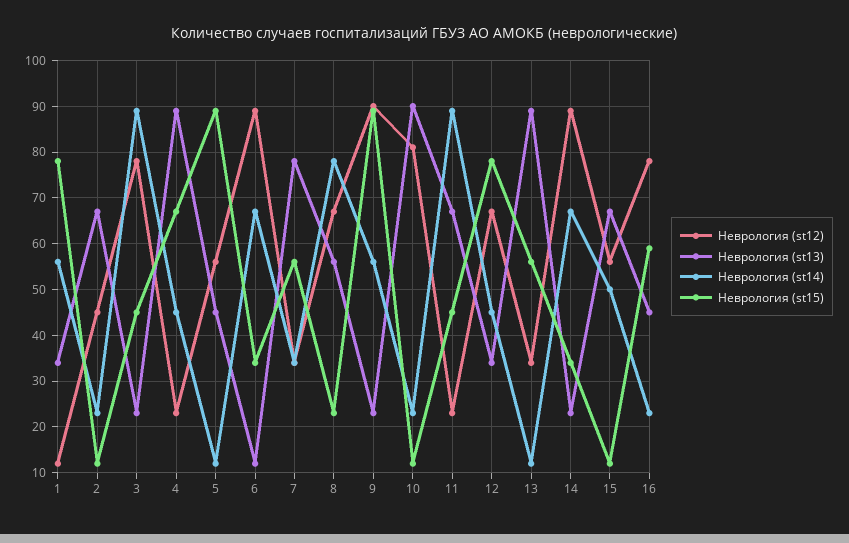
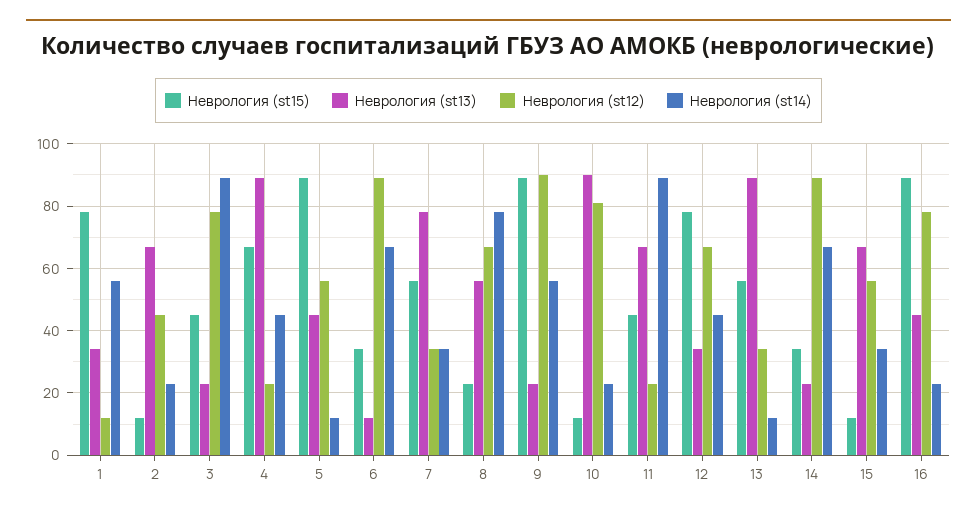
  {
    "Неврология (st12)": {
      "1": 10,
      "2": 45,
      "3": 80,
      "4": 25,
      "5": 55,
      "6": 90,
      "7": 35,
      "8": 65,
      "9": 90,
      "10": 80,
      "11": 25,
      "12": 65,
      "13": 35,
      "14": 90,
      "15": 55,
      "16": 80
    },
    "Неврология (st13)": {
      "1": 35,
      "2": 65,
      "3": 25,
      "4": 90,
      "5": 45,
      "6": 10,
      "7": 80,
      "8": 55,
      "9": 25,
      "10": 90,
      "11": 65,
      "12": 35,
      "13": 90,
      "14": 25,
      "15": 65,
      "16": 45
    },
    "Неврология (st14)": {
      "1": 55,
      "2": 25,
      "3": 90,
      "4": 45,
      "5": 10,
      "6": 65,
      "7": 35,
      "8": 80,
      "9": 55,
      "10": 25,
      "11": 90,
      "12": 45,
      "13": 10,
      "14": 65,
-     "15": 50,
+     "15": 35,
      "16": 25
    },
    "Неврология (st15)": {
      "1": 80,
      "2": 10,
      "3": 45,
      "4": 65,
      "5": 90,
      "6": 35,
      "7": 55,
      "8": 25,
      "9": 90,
      "10": 10,
      "11": 45,
      "12": 80,
      "13": 55,
      "14": 35,
      "15": 10,
-     "16": 60
+     "16": 90
    }
  }

